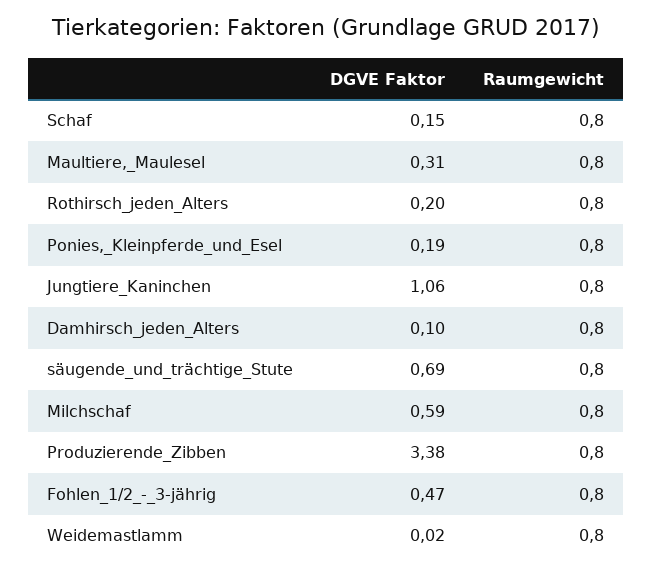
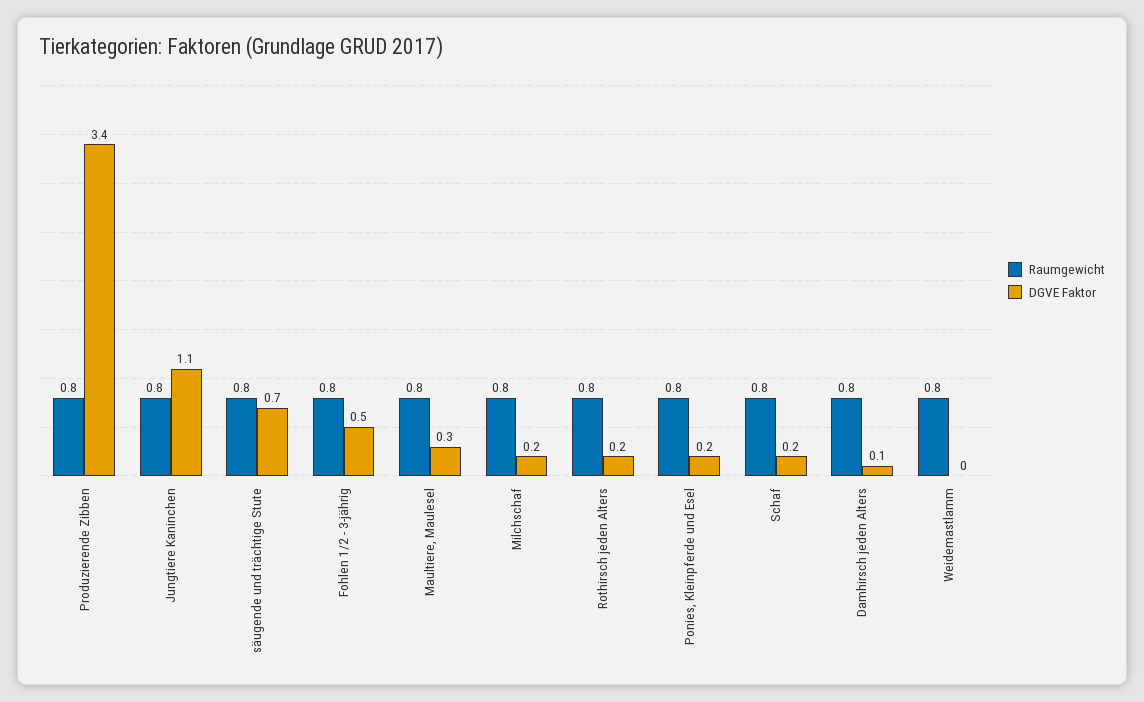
  {
    "DGVE Faktor": {
      "Schaf": 0.15,
      "Maultiere,_Maulesel": 0.31,
      "Rothirsch_jeden_Alters": 0.2,
      "Ponies,_Kleinpferde_und_Esel": 0.19,
      "Jungtiere_Kaninchen": 1.06,
      "Damhirsch_jeden_Alters": 0.1,
      "säugende_und_trächtige_Stute": 0.69,
-     "Milchschaf": 0.59,
+     "Milchschaf": 0.2,
      "Produzierende_Zibben": 3.38,
      "Fohlen_1/2_-_3-jährig": 0.47,
      "Weidemastlamm": 0.02
    },
    "Raumgewicht": {
      "Schaf": 0.8,
      "Maultiere,_Maulesel": 0.8,
      "Rothirsch_jeden_Alters": 0.8,
      "Ponies,_Kleinpferde_und_Esel": 0.8,
      "Jungtiere_Kaninchen": 0.8,
      "Damhirsch_jeden_Alters": 0.8,
      "säugende_und_trächtige_Stute": 0.8,
      "Milchschaf": 0.8,
      "Produzierende_Zibben": 0.8,
      "Fohlen_1/2_-_3-jährig": 0.8,
      "Weidemastlamm": 0.8
    }
  }

